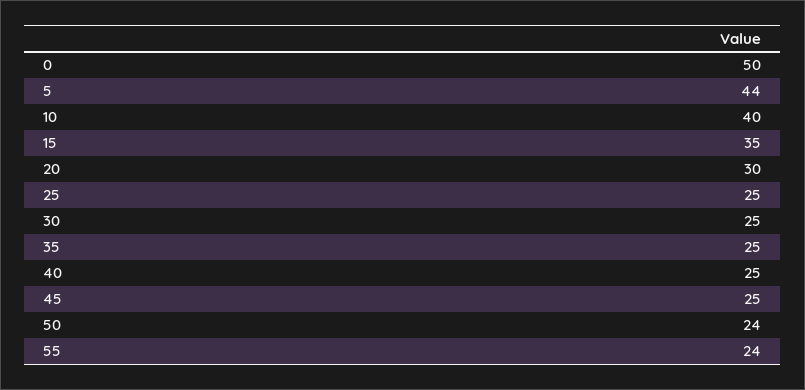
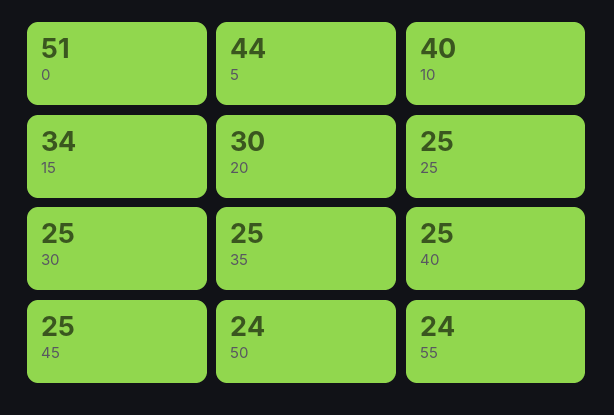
  {
-   "0": 50,
+   "0": 51,
    "5": 44,
    "10": 40,
-   "15": 35,
+   "15": 34,
    "20": 30,
    "25": 25,
    "30": 25,
    "35": 25,
    "40": 25,
    "45": 25,
    "50": 24,
    "55": 24
  }

